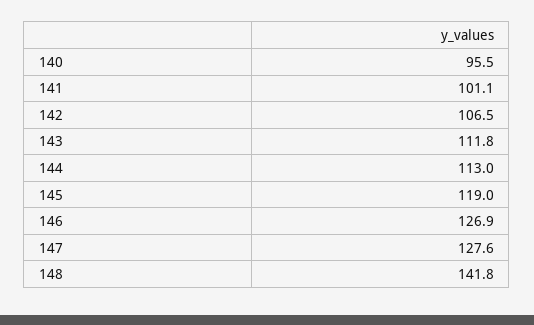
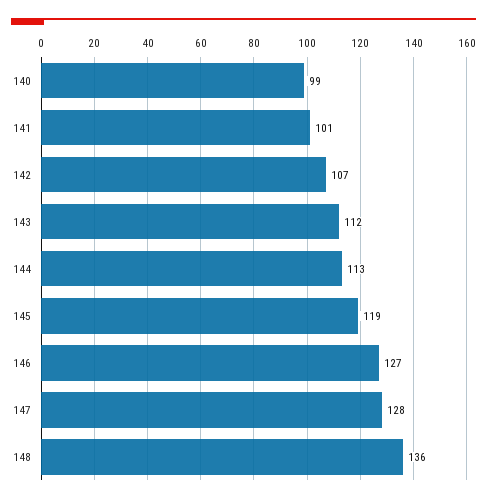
  {
-   "140": 95.5,
+   "140": 99,
    "141": 101.1,
    "142": 106.5,
    "143": 111.8,
    "144": 113,
    "145": 119,
    "146": 126.9,
    "147": 127.6,
-   "148": 141.8
+   "148": 136
  }

